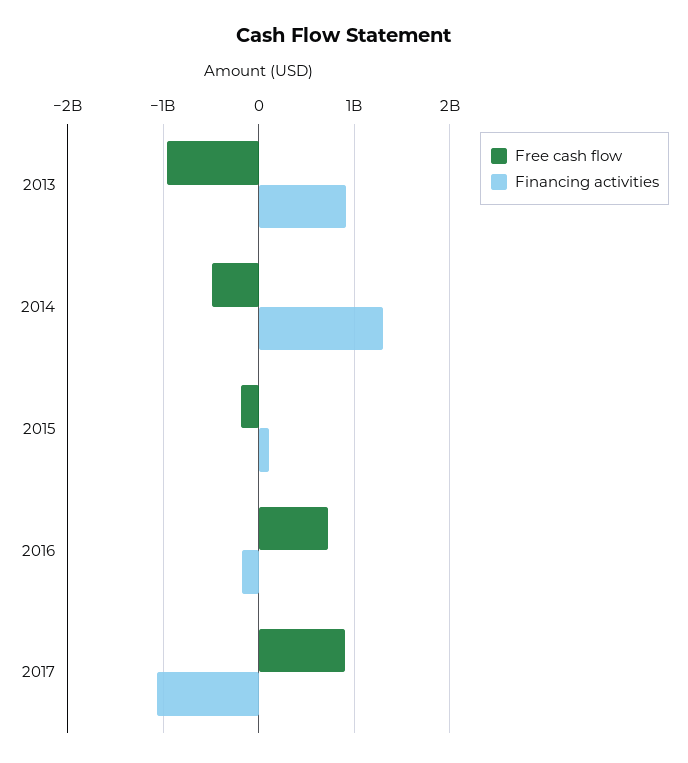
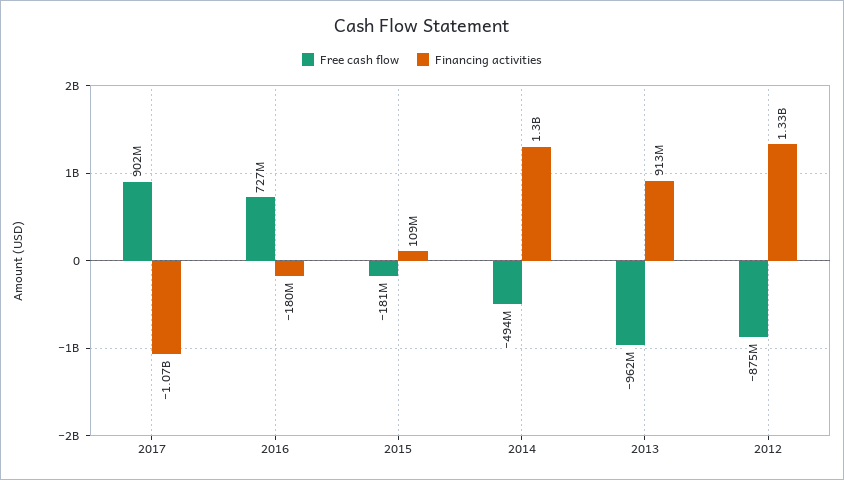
  {
    "Free cash flow": {
      "2013": -962000000,
      "2014": -494000000,
      "2015": -181000000,
      "2016": 727000000,
-     "2017": 902000000
+     "2017": 902000000,
+     "2012": -875000000
    },
    "Financing activities": {
      "2013": 913000000,
      "2014": 1300000000,
      "2015": 109000000,
      "2016": -180000000,
-     "2017": -1070000000
+     "2017": -1070000000,
+     "2012": 1330000000
    }
  }

